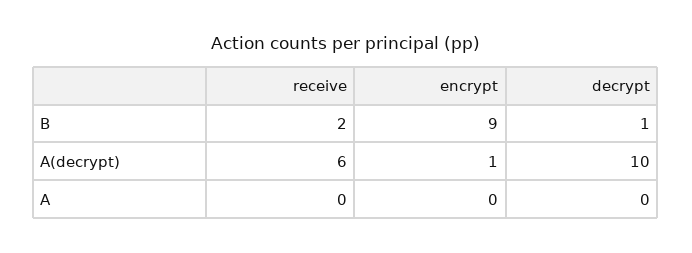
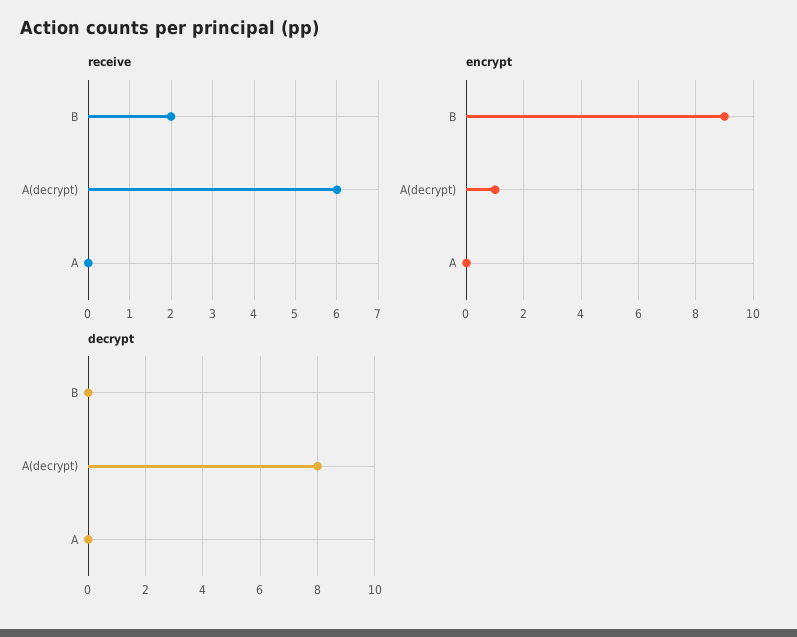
  {
    "receive": {
      "B": 2,
      "A(decrypt)": 6,
      "A": 0
    },
    "encrypt": {
      "B": 9,
      "A(decrypt)": 1,
      "A": 0
    },
    "decrypt": {
-     "B": 1,
+     "B": 0,
-     "A(decrypt)": 10,
+     "A(decrypt)": 8,
      "A": 0
    }
  }

